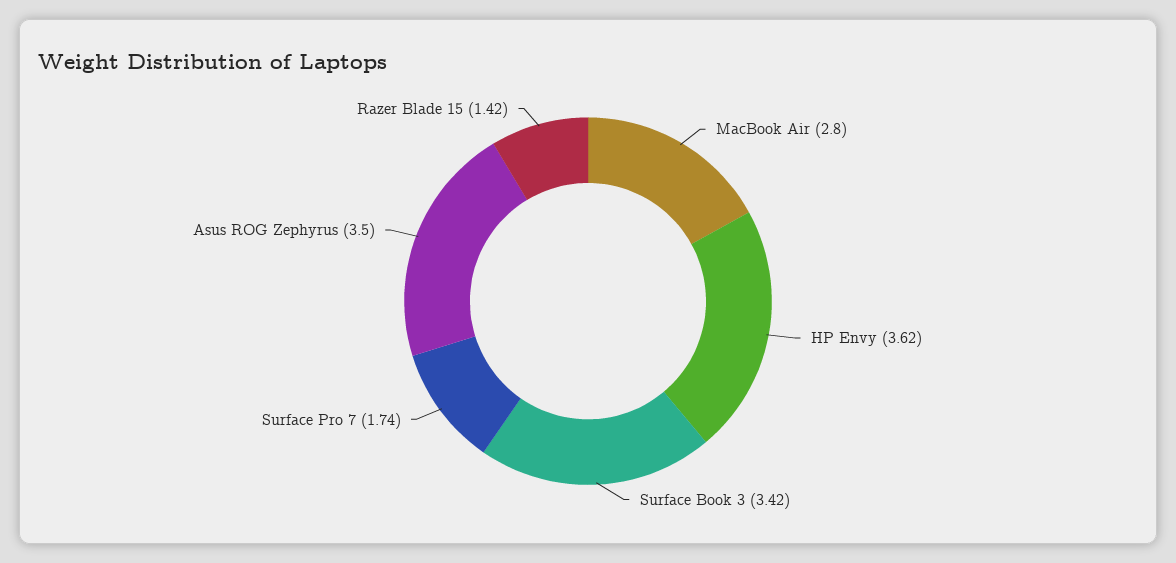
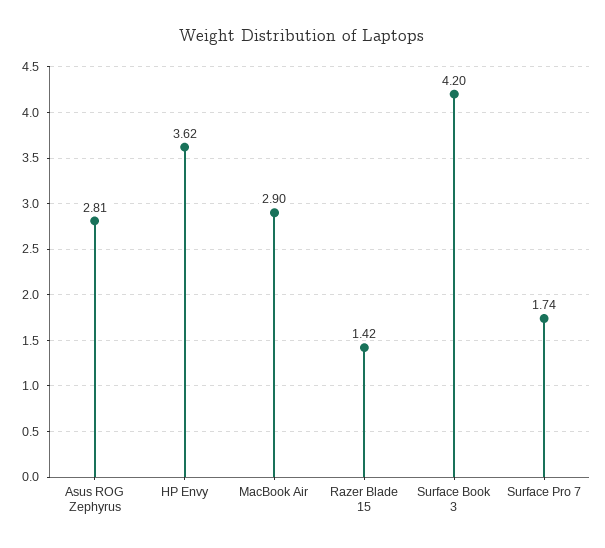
  {
-   "MacBook Air": 2.8,
+   "MacBook Air": 2.9,
    "HP Envy": 3.62,
-   "Surface Book 3": 3.42,
+   "Surface Book 3": 4.2,
    "Surface Pro 7": 1.74,
-   "Asus ROG Zephyrus": 3.5,
+   "Asus ROG Zephyrus": 2.81,
    "Razer Blade 15": 1.42
  }

